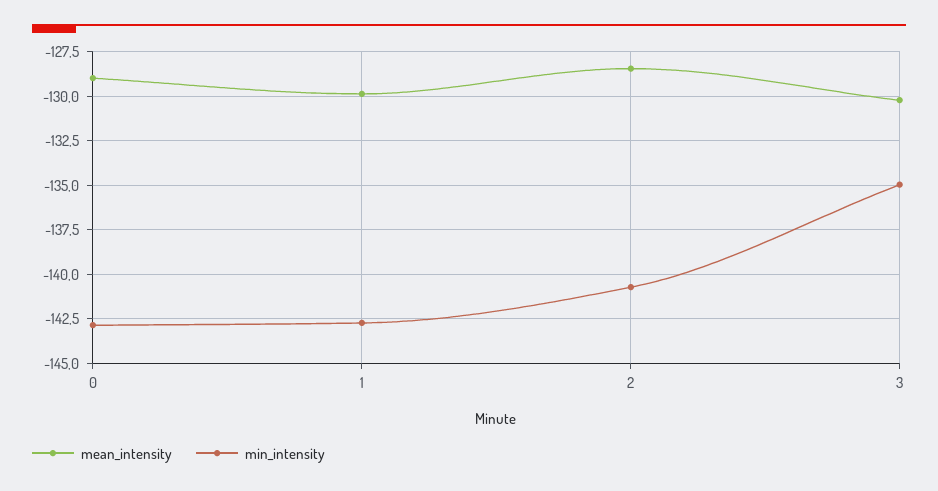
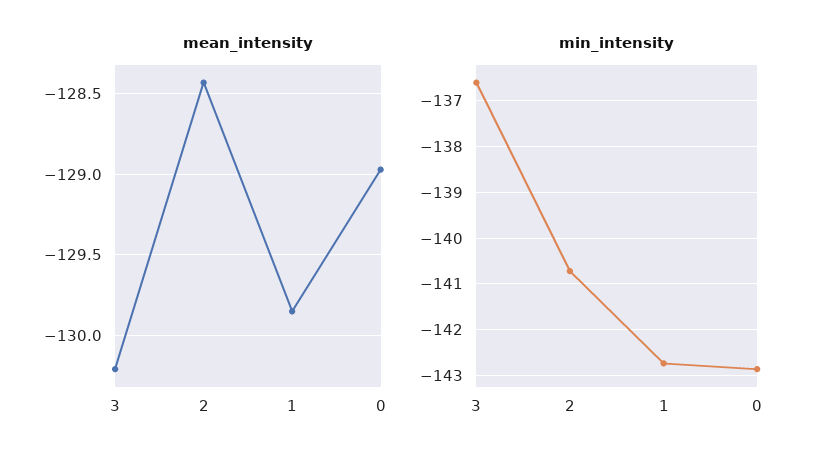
  {
    "mean_intensity": {
      "0": -128.95,
      "1": -129.85,
      "2": -128.45,
      "3": -130.2
    },
    "min_intensity": {
      "0": -142.8,
      "1": -142.8,
      "2": -140.8,
-     "3": -135
+     "3": -136.6
    }
  }

